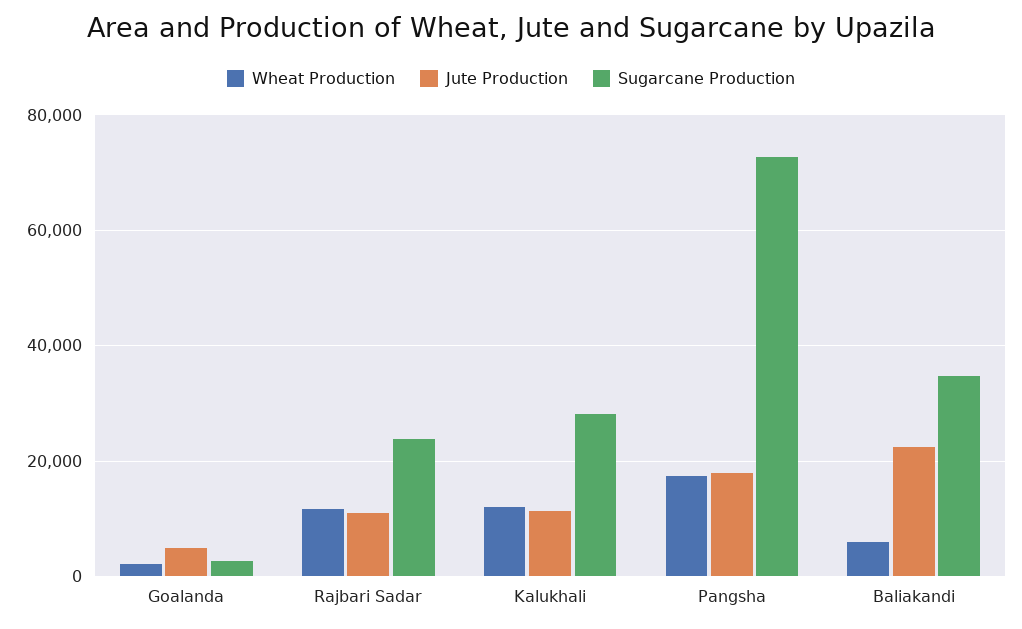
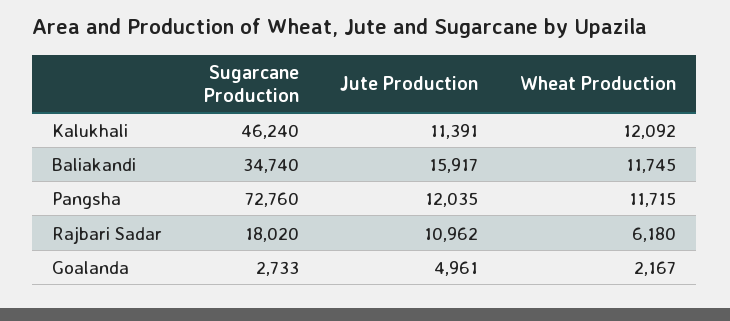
  {
    "Wheat Production": {
      "Goalanda": 2167,
-     "Rajbari Sadar": 12000,
+     "Rajbari Sadar": 6180,
      "Kalukhali": 12092,
-     "Pangsha": 18000,
+     "Pangsha": 11715,
-     "Baliakandi": 6000
+     "Baliakandi": 11745
    },
    "Jute Production": {
      "Goalanda": 4961,
      "Rajbari Sadar": 10962,
      "Kalukhali": 11391,
-     "Pangsha": 18000,
+     "Pangsha": 12035,
-     "Baliakandi": 22000
+     "Baliakandi": 15917
    },
    "Sugarcane Production": {
      "Goalanda": 2733,
-     "Rajbari Sadar": 24000,
+     "Rajbari Sadar": 18020,
-     "Kalukhali": 28000,
+     "Kalukhali": 46240,
      "Pangsha": 72760,
      "Baliakandi": 34740
    }
  }

